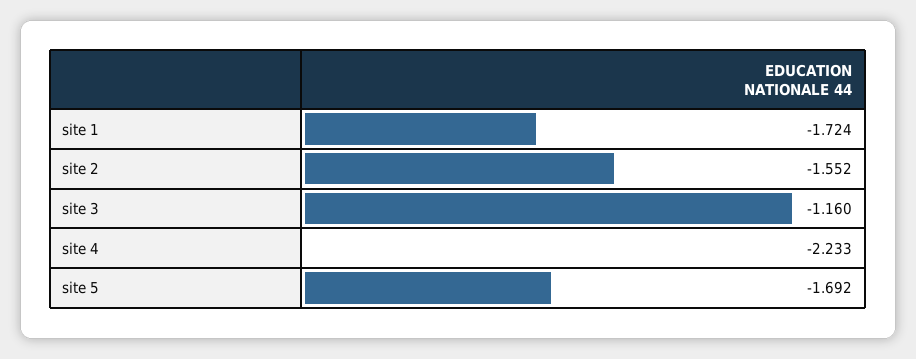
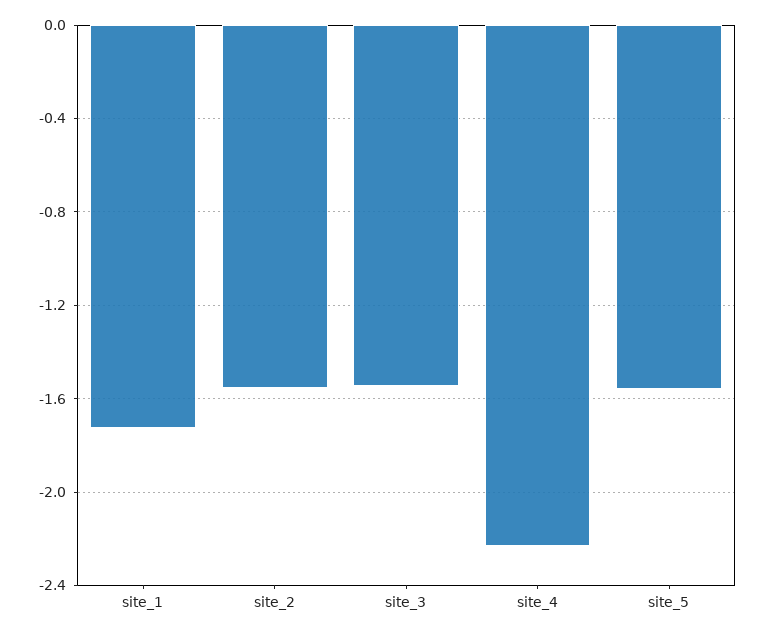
  {
    "site 1": -1.724,
    "site 2": -1.552,
-   "site 3": -1.16,
+   "site 3": -1.55,
    "site 4": -2.233,
-   "site 5": -1.692
+   "site 5": -1.55
  }

